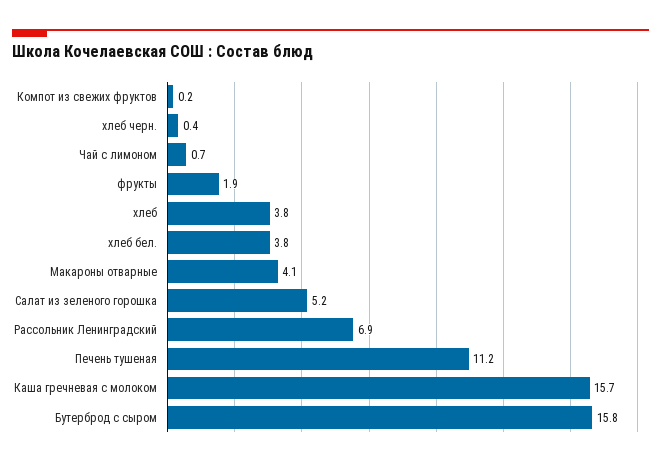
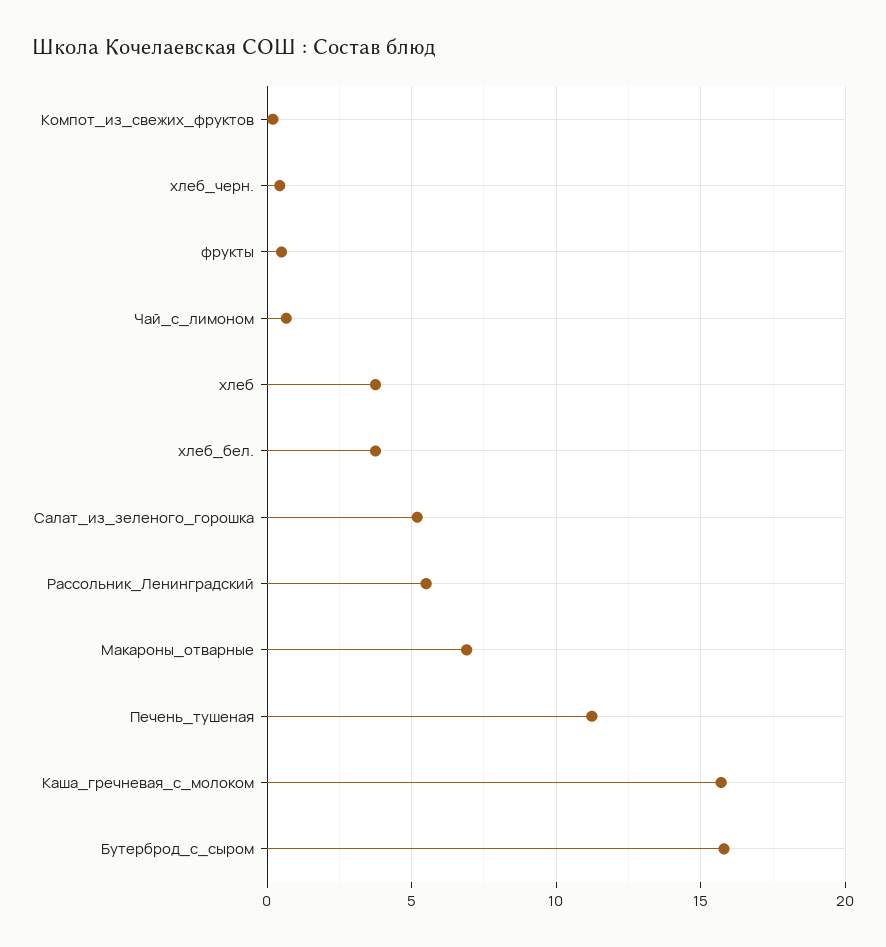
  {
    "Компот из свежих фруктов": 0.2,
    "хлеб черн.": 0.4,
    "Чай с лимоном": 0.7,
-   "фрукты": 1.9,
+   "фрукты": 0.5,
    "хлеб": 3.8,
    "хлеб бел.": 3.8,
-   "Макароны отварные": 4.1,
+   "Макароны отварные": 7,
    "Салат из зеленого горошка": 5.2,
-   "Рассольник Ленинградский": 6.9,
+   "Рассольник Ленинградский": 5.5,
    "Печень тушеная": 11.2,
    "Каша гречневая с молоком": 15.7,
    "Бутерброд с сыром": 15.8
  }

